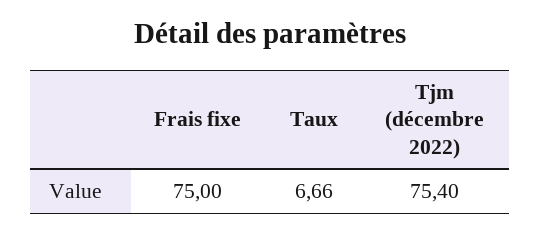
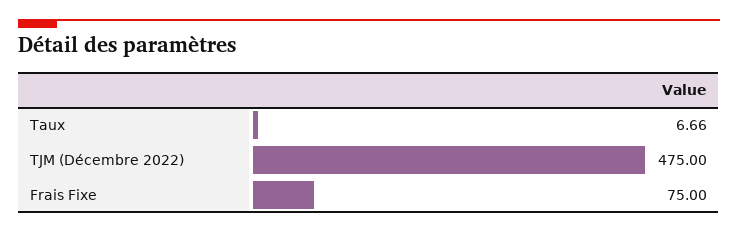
  {
    "Frais fixe": 75,
    "Taux": 6.66,
-   "Tjm (décembre 2022)": 75.4
+   "Tjm (décembre 2022)": 475
  }

